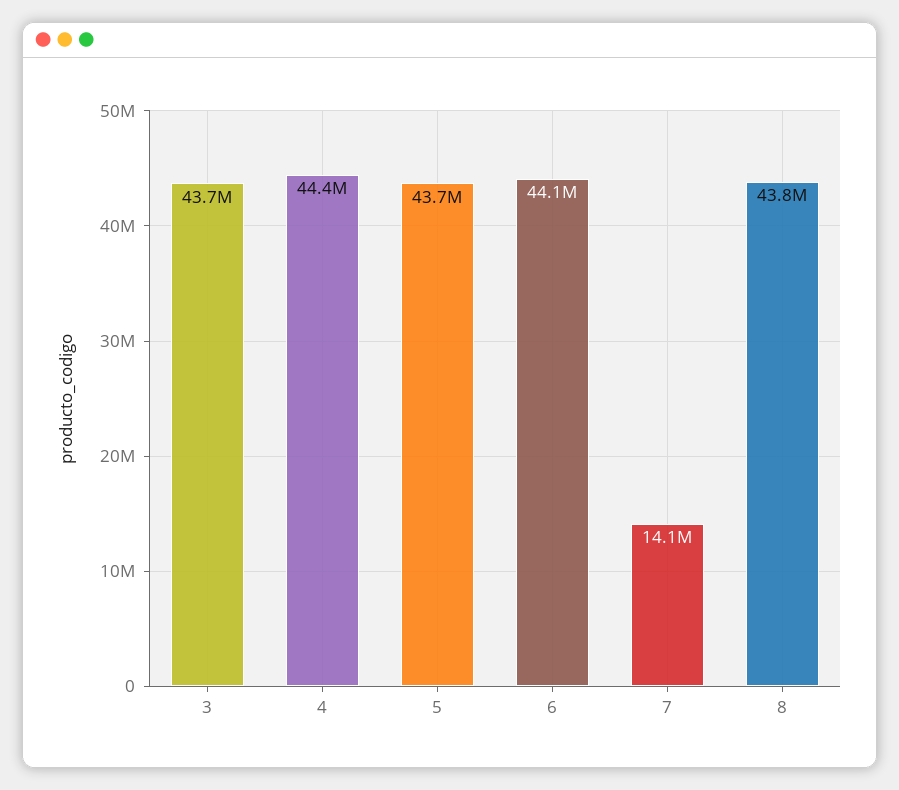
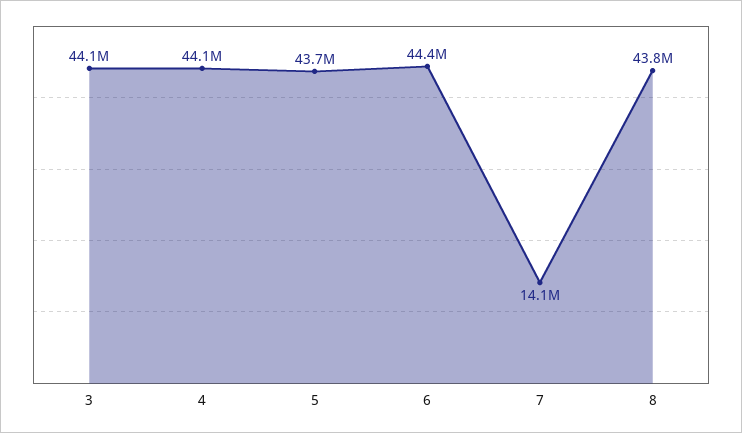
  {
-   "3": 43700000,
+   "3": 44100000,
-   "4": 44400000,
+   "4": 44100000,
    "5": 43700000,
-   "6": 44100000,
+   "6": 44400000,
    "7": 14100000,
    "8": 43800000
  }

